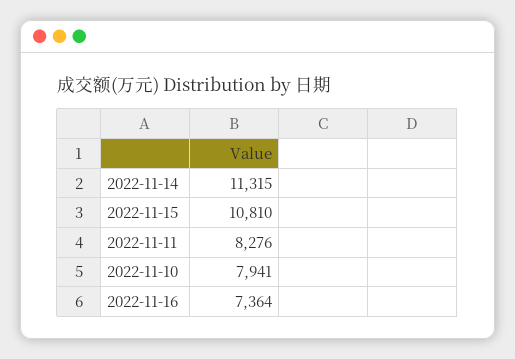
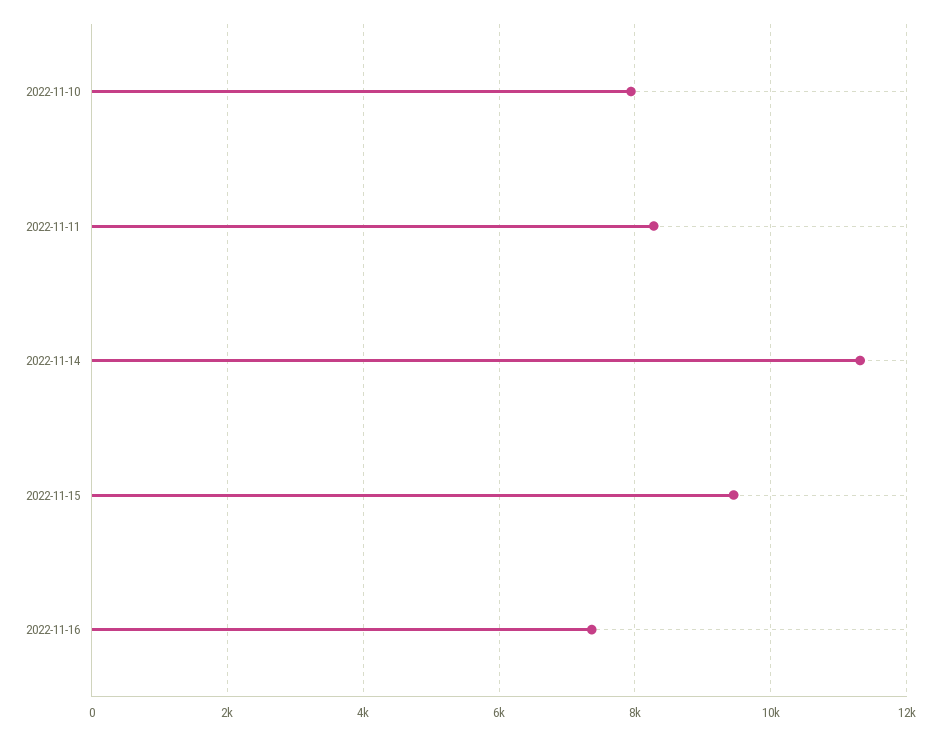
  {
    "2022-11-14": 11315,
-   "2022-11-15": 10810,
+   "2022-11-15": 9400,
    "2022-11-11": 8276,
    "2022-11-10": 7941,
    "2022-11-16": 7364
  }

